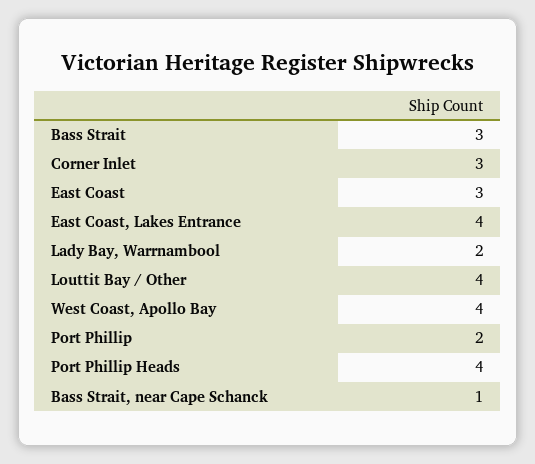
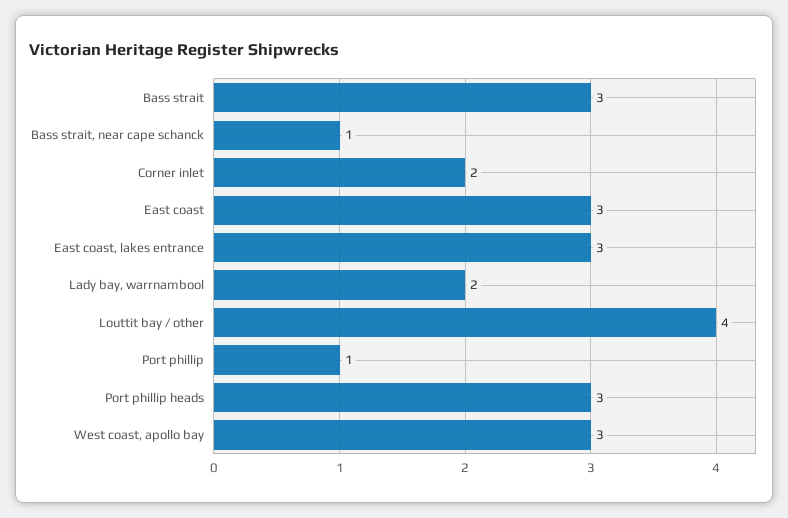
  {
    "Bass Strait": 3,
-   "Corner Inlet": 3,
+   "Corner Inlet": 2,
    "East Coast": 3,
-   "East Coast, Lakes Entrance": 4,
+   "East Coast, Lakes Entrance": 3,
    "Lady Bay, Warrnambool": 2,
    "Louttit Bay / Other": 4,
-   "West Coast, Apollo Bay": 4,
+   "West Coast, Apollo Bay": 3,
-   "Port Phillip": 2,
+   "Port Phillip": 1,
-   "Port Phillip Heads": 4,
+   "Port Phillip Heads": 3,
    "Bass Strait, near Cape Schanck": 1
  }

